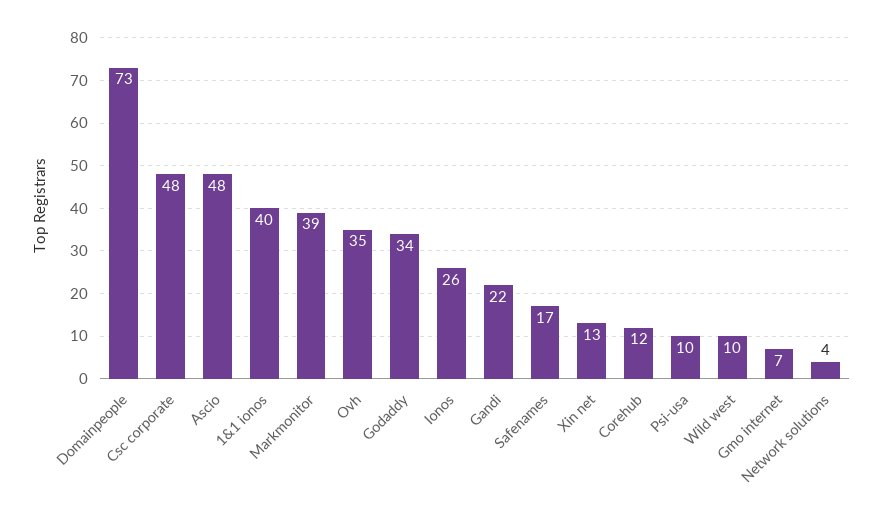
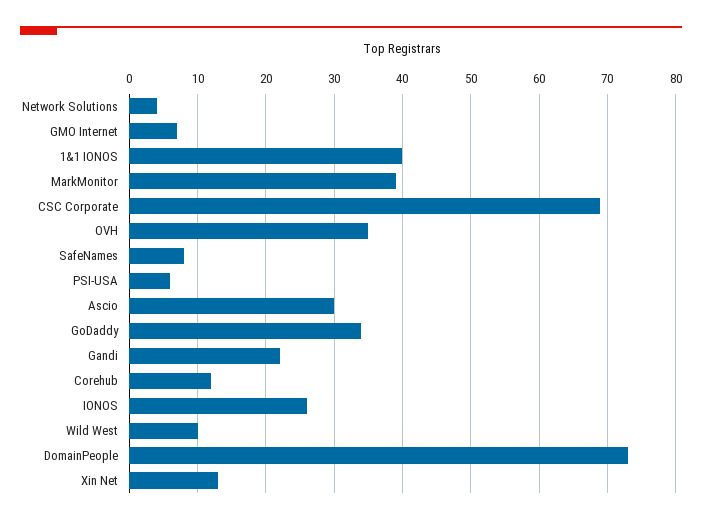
  {
    "Domainpeople": 73,
-   "Csc corporate": 48,
+   "Csc corporate": 69,
-   "Ascio": 48,
+   "Ascio": 30,
    "1&1 ionos": 40,
    "Markmonitor": 39,
    "Ovh": 35,
    "Godaddy": 34,
    "Ionos": 26,
    "Gandi": 22,
-   "Safenames": 17,
+   "Safenames": 8,
    "Xin net": 13,
    "Corehub": 12,
-   "Psi-usa": 10,
+   "Psi-usa": 6,
    "Wild west": 10,
    "Gmo internet": 7,
    "Network solutions": 4
  }

